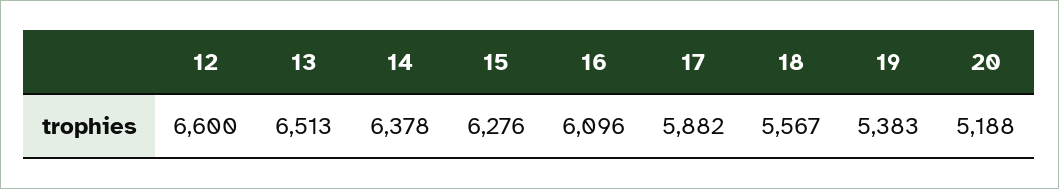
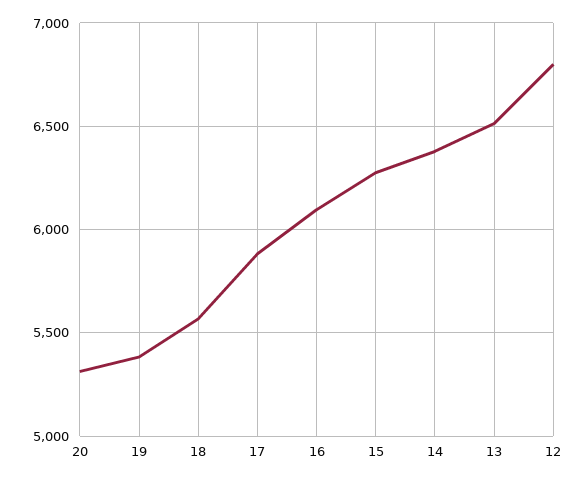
  {
-   "12": 6600,
+   "12": 6800,
    "13": 6513,
    "14": 6378,
    "15": 6276,
    "16": 6096,
    "17": 5882,
    "18": 5567,
    "19": 5383,
-   "20": 5188
+   "20": 5300
  }

